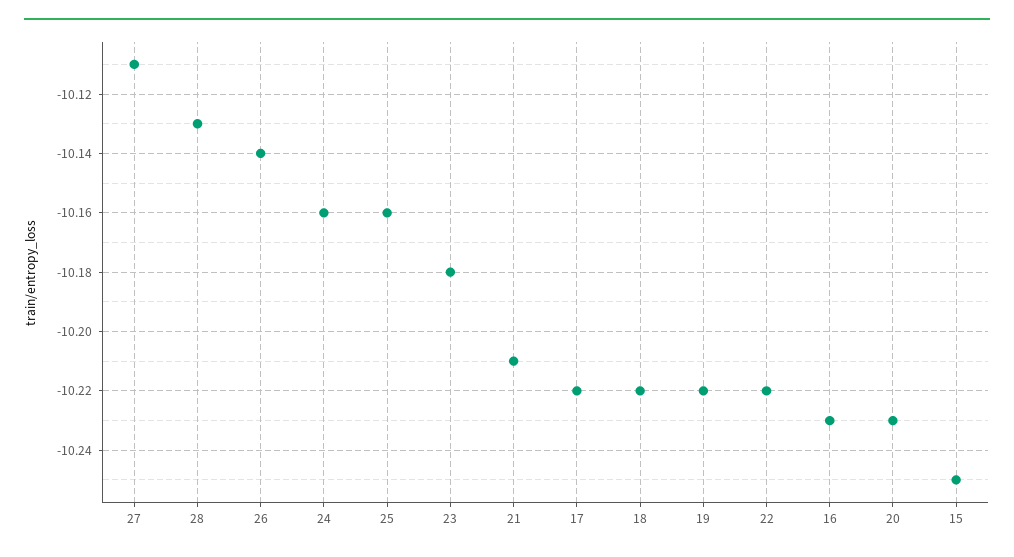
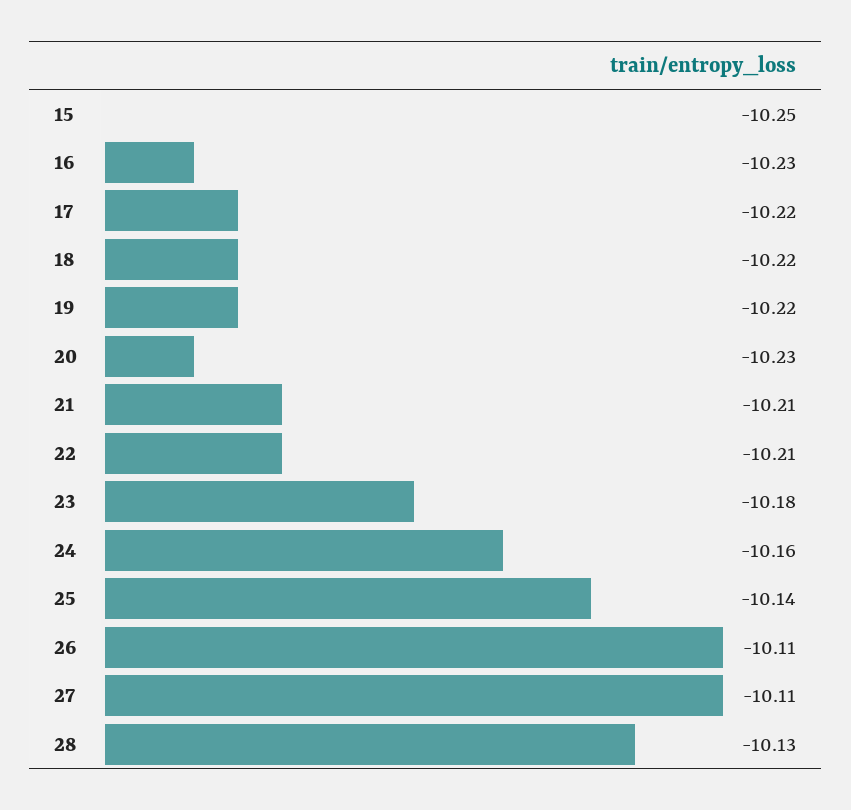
  {
    "27": -10.11,
    "28": -10.13,
-   "26": -10.14,
+   "26": -10.11,
    "24": -10.16,
-   "25": -10.16,
+   "25": -10.14,
    "23": -10.18,
    "21": -10.21,
    "17": -10.22,
    "18": -10.22,
    "19": -10.22,
-   "22": -10.22,
+   "22": -10.21,
    "16": -10.23,
    "20": -10.23,
    "15": -10.25
  }

